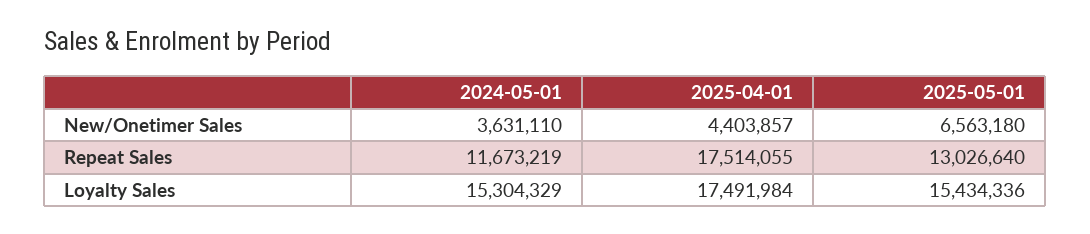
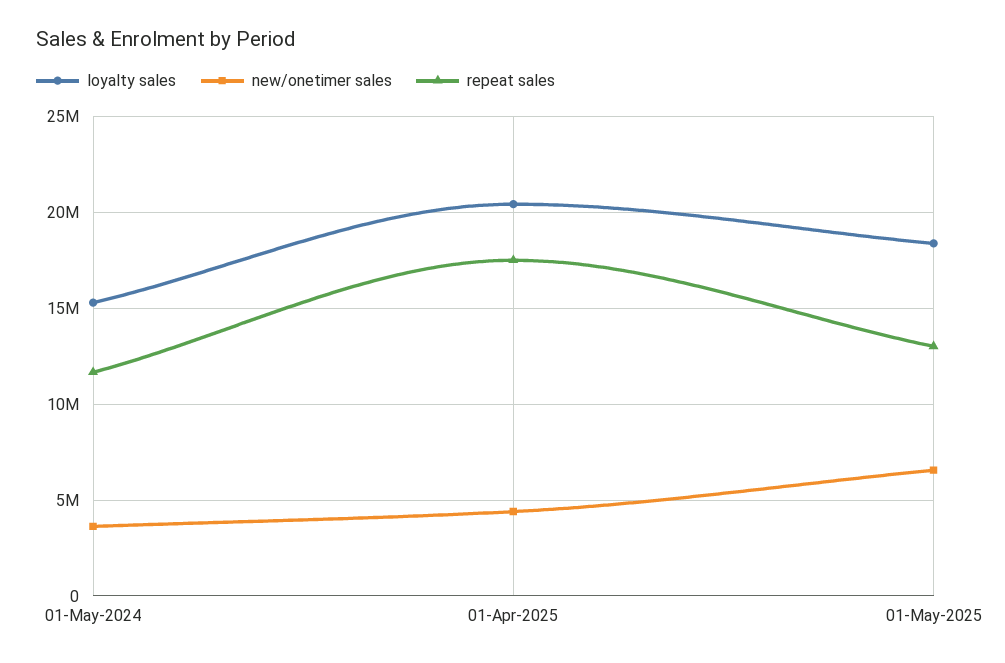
  {
    "New/Onetimer Sales": {
      "2024-05-01": 3631110,
      "2025-04-01": 4403857,
      "2025-05-01": 6563180
    },
    "Repeat Sales": {
      "2024-05-01": 11673219,
      "2025-04-01": 17514055,
      "2025-05-01": 13026640
    },
    "Loyalty Sales": {
      "2024-05-01": 15304329,
-     "2025-04-01": 17491984,
+     "2025-04-01": 20500000,
-     "2025-05-01": 15434336
+     "2025-05-01": 18500000
    }
  }

